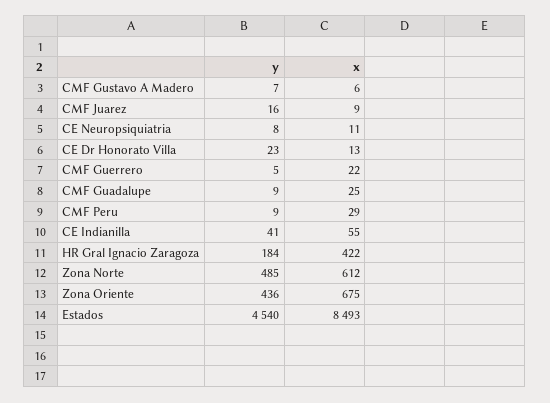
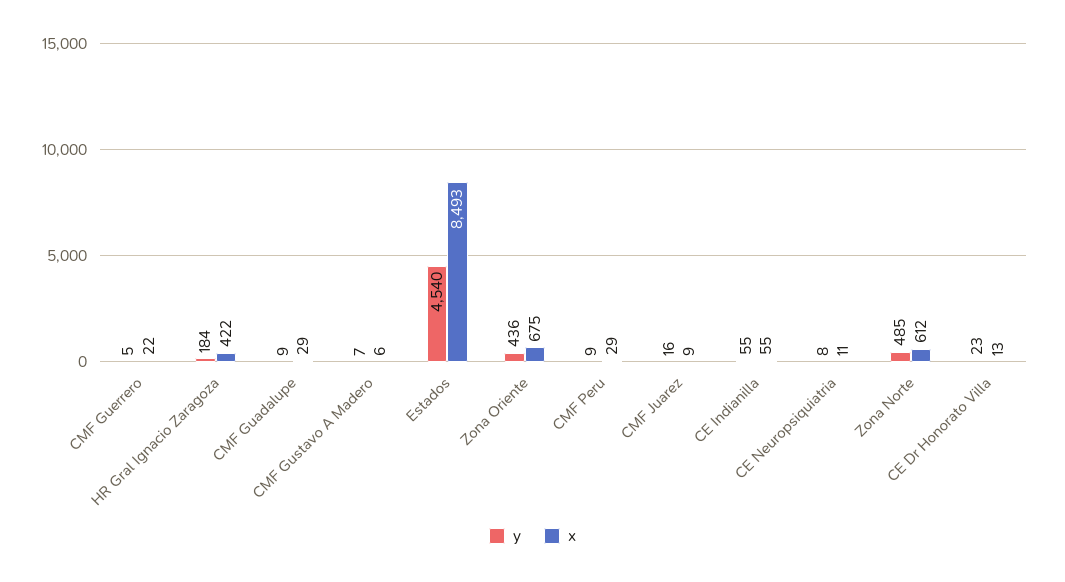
  {
    "y": {
      "CMF Gustavo A Madero": 7,
      "CMF Juarez": 16,
      "CE Neuropsiquiatria": 8,
      "CE Dr Honorato Villa": 23,
      "CMF Guerrero": 5,
      "CMF Guadalupe": 9,
      "CMF Peru": 9,
-     "CE Indianilla": 41,
+     "CE Indianilla": 55,
      "HR Gral Ignacio Zaragoza": 184,
      "Zona Norte": 485,
      "Zona Oriente": 436,
      "Estados": 4540
    },
    "x": {
      "CMF Gustavo A Madero": 6,
      "CMF Juarez": 9,
      "CE Neuropsiquiatria": 11,
      "CE Dr Honorato Villa": 13,
      "CMF Guerrero": 22,
-     "CMF Guadalupe": 25,
+     "CMF Guadalupe": 29,
      "CMF Peru": 29,
      "CE Indianilla": 55,
      "HR Gral Ignacio Zaragoza": 422,
      "Zona Norte": 612,
      "Zona Oriente": 675,
      "Estados": 8493
    }
  }

